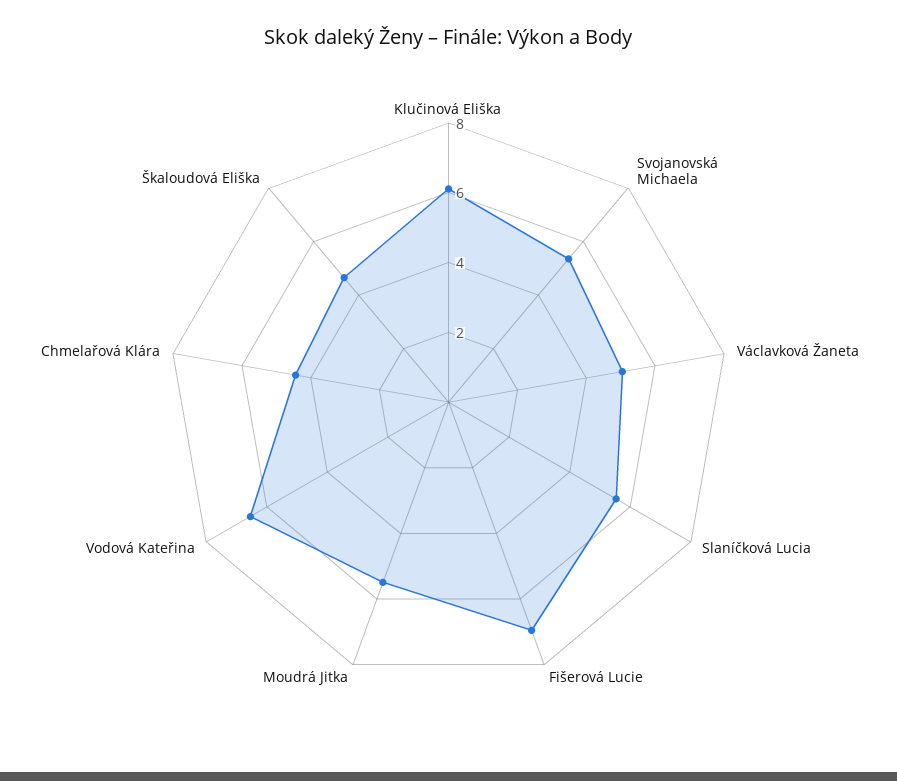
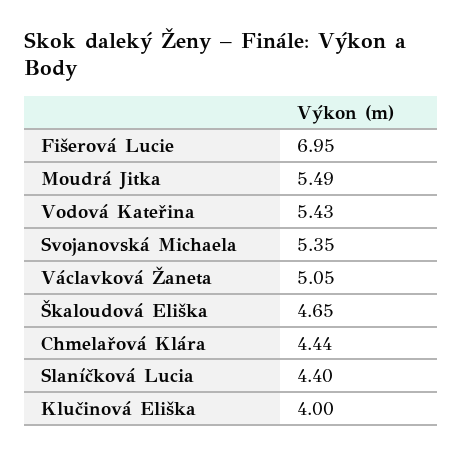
  {
-   "Klučinová Eliška": 6,
+   "Klučinová Eliška": 4,
    "Svojanovská Michaela": 5.35,
    "Václavková Žaneta": 5.05,
-   "Slaníčková Lucia": 5.5,
+   "Slaníčková Lucia": 4.4,
    "Fišerová Lucie": 6.95,
    "Moudrá Jitka": 5.49,
-   "Vodová Kateřina": 6.5,
+   "Vodová Kateřina": 5.43,
    "Chmelařová Klára": 4.44,
    "Škaloudová Eliška": 4.65
  }

